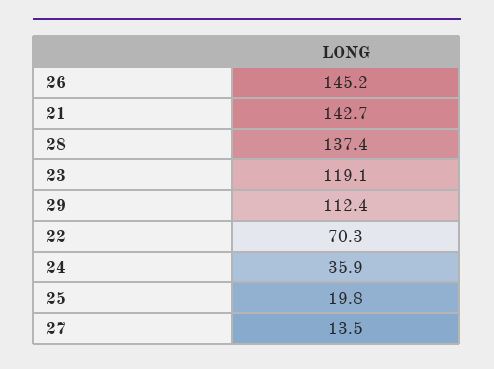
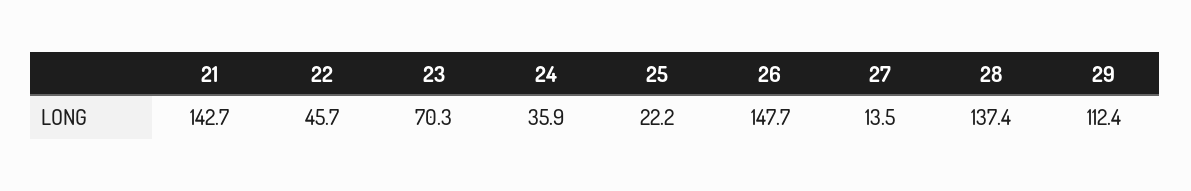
  {
-   "26": 145.2,
+   "26": 147.7,
    "21": 142.7,
    "28": 137.4,
-   "23": 119.1,
+   "23": 70.3,
    "29": 112.4,
-   "22": 70.3,
+   "22": 45.7,
    "24": 35.9,
-   "25": 19.8,
+   "25": 22.2,
    "27": 13.5
  }

